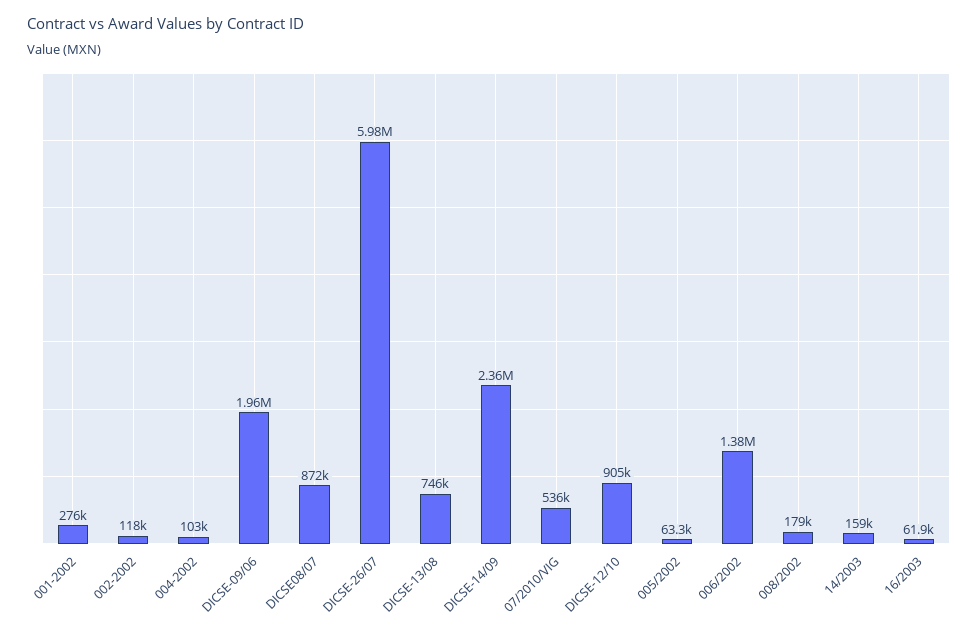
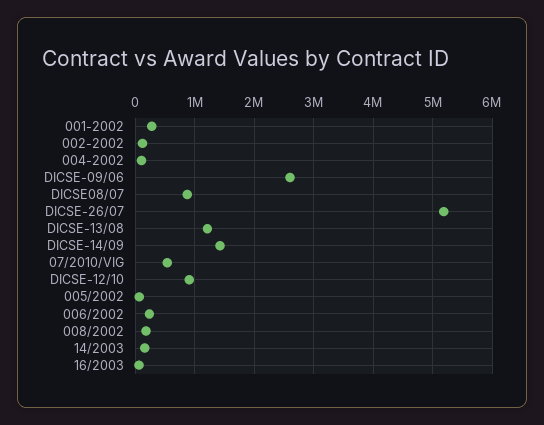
  {
    "001-2002": 276000,
    "002-2002": 118000,
    "004-2002": 103000,
-   "DICSE-09/06": 1960000,
+   "DICSE-09/06": 2600000,
    "DICSE08/07": 872000,
-   "DICSE-26/07": 5980000,
+   "DICSE-26/07": 5200000,
-   "DICSE-13/08": 746000,
+   "DICSE-13/08": 1200000,
-   "DICSE-14/09": 2360000,
+   "DICSE-14/09": 1400000,
    "07/2010/VIG": 536000,
    "DICSE-12/10": 905000,
    "005/2002": 63300,
-   "006/2002": 1380000,
+   "006/2002": 200000,
    "008/2002": 179000,
    "14/2003": 159000,
    "16/2003": 61900
  }

